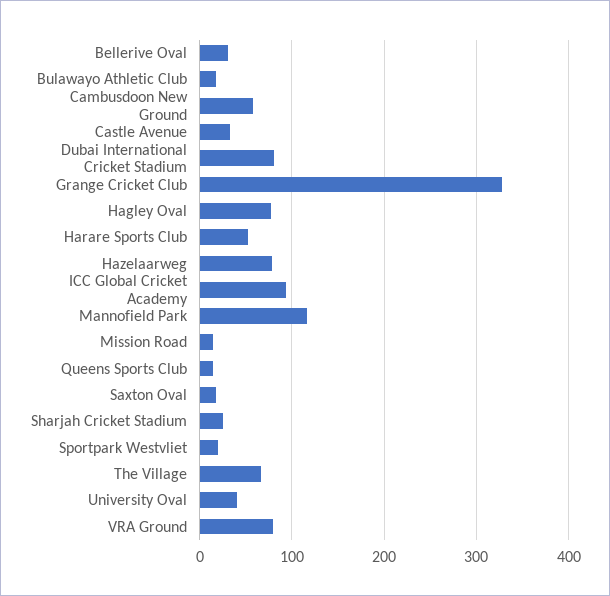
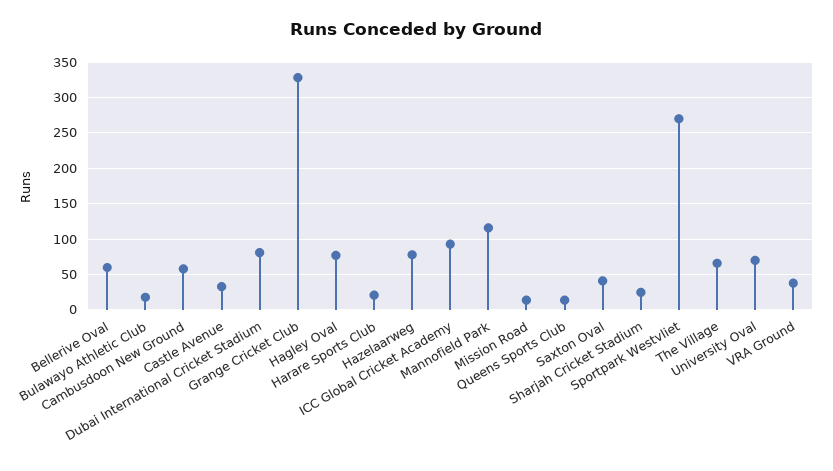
  {
-   "Bellerive Oval": 30,
+   "Bellerive Oval": 60,
    "Bulawayo Athletic Club": 20,
    "Cambusdoon New Ground": 60,
    "Castle Avenue": 30,
    "Dubai International Cricket Stadium": 80,
    "Grange Cricket Club": 330,
    "Hagley Oval": 80,
-   "Harare Sports Club": 50,
+   "Harare Sports Club": 20,
    "Hazelaarweg": 80,
    "ICC Global Cricket Academy": 90,
    "Mannofield Park": 120,
    "Mission Road": 10,
    "Queens Sports Club": 10,
-   "Saxton Oval": 20,
+   "Saxton Oval": 40,
    "Sharjah Cricket Stadium": 30,
-   "Sportpark Westvliet": 20,
+   "Sportpark Westvliet": 270,
    "The Village": 70,
-   "University Oval": 40,
+   "University Oval": 70,
-   "VRA Ground": 80
+   "VRA Ground": 40
  }

